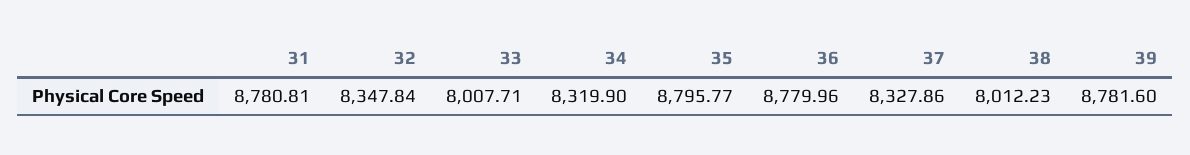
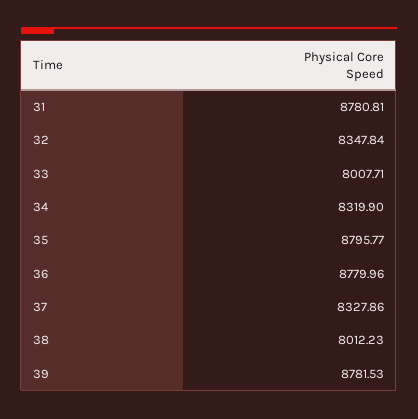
  {
    "31": 8780.81,
    "32": 8347.84,
    "33": 8007.71,
    "34": 8319.9,
    "35": 8795.77,
    "36": 8779.96,
    "37": 8327.86,
    "38": 8012.23,
-   "39": 8781.6
+   "39": 8781.53
  }

